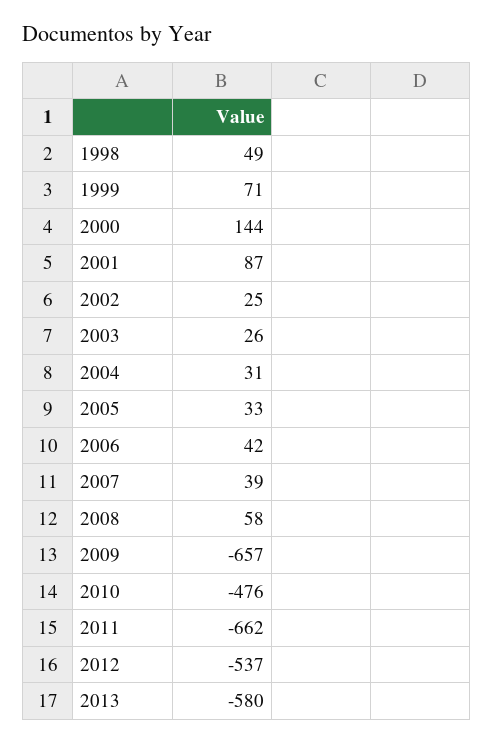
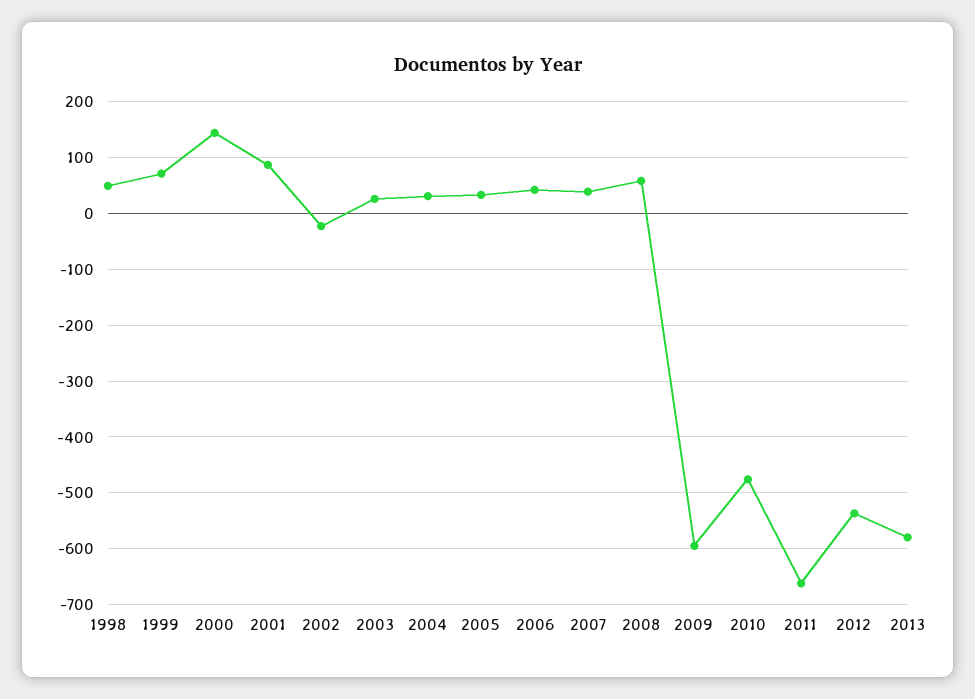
  {
    "1998": 49,
    "1999": 71,
    "2000": 144,
    "2001": 87,
-   "2002": 25,
+   "2002": -20,
    "2003": 26,
    "2004": 31,
    "2005": 33,
    "2006": 42,
    "2007": 39,
    "2008": 58,
-   "2009": -657,
+   "2009": -600,
    "2010": -476,
    "2011": -662,
    "2012": -537,
    "2013": -580
  }

